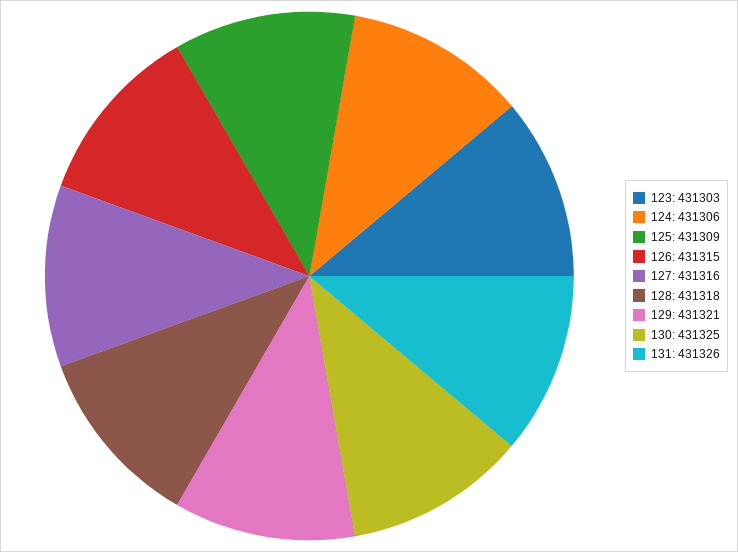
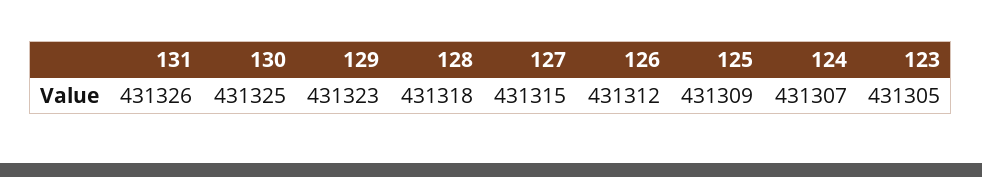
  {
-   "123": 431303,
+   "123": 431305,
-   "124": 431306,
+   "124": 431307,
    "125": 431309,
-   "126": 431315,
+   "126": 431312,
-   "127": 431316,
+   "127": 431315,
    "128": 431318,
-   "129": 431321,
+   "129": 431323,
    "130": 431325,
    "131": 431326
  }

